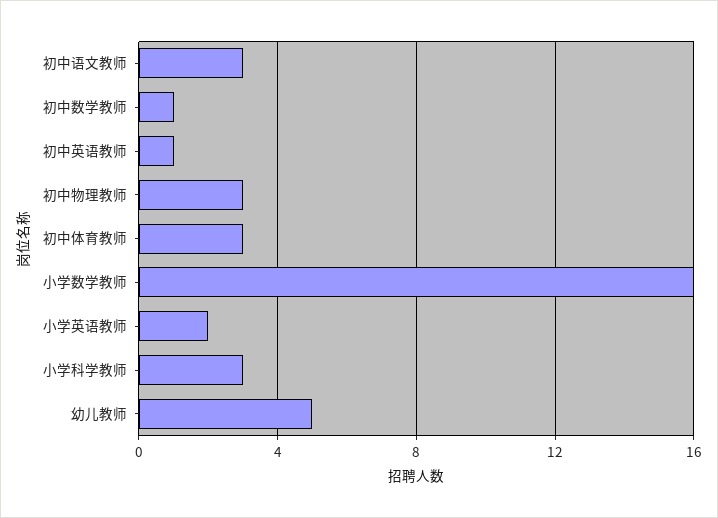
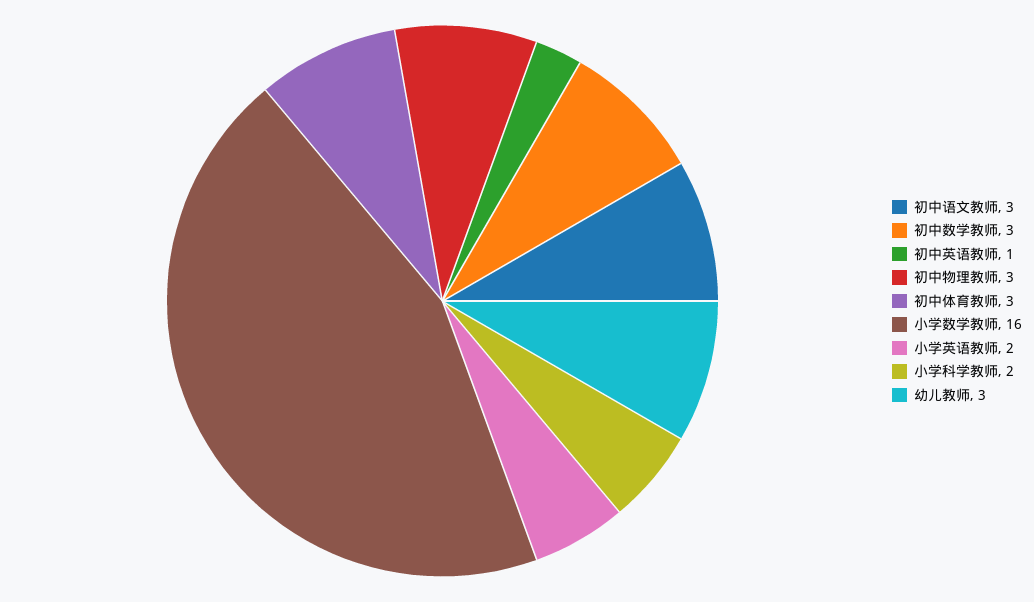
  {
    "初中语文教师": 3,
-   "初中数学教师": 1,
+   "初中数学教师": 3,
    "初中英语教师": 1,
    "初中物理教师": 3,
    "初中体育教师": 3,
    "小学数学教师": 16,
    "小学英语教师": 2,
-   "小学科学教师": 3,
+   "小学科学教师": 2,
-   "幼儿教师": 5
+   "幼儿教师": 3
  }

